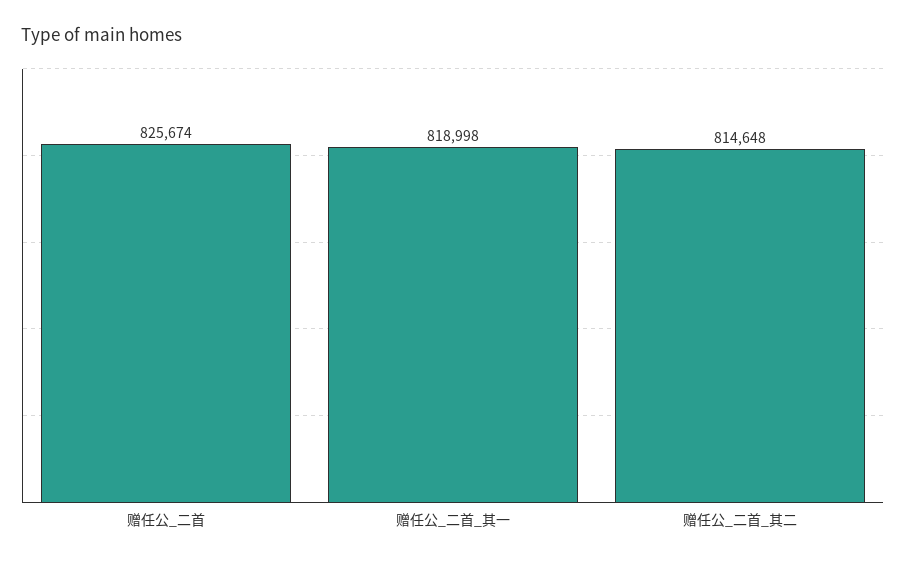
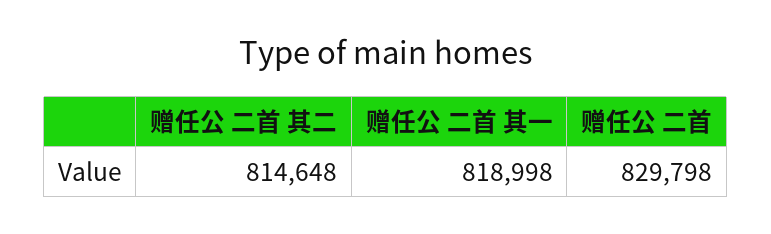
  {
-   "赠任公_二首": 825674,
+   "赠任公_二首": 829798,
    "赠任公_二首_其一": 818998,
    "赠任公_二首_其二": 814648
  }

